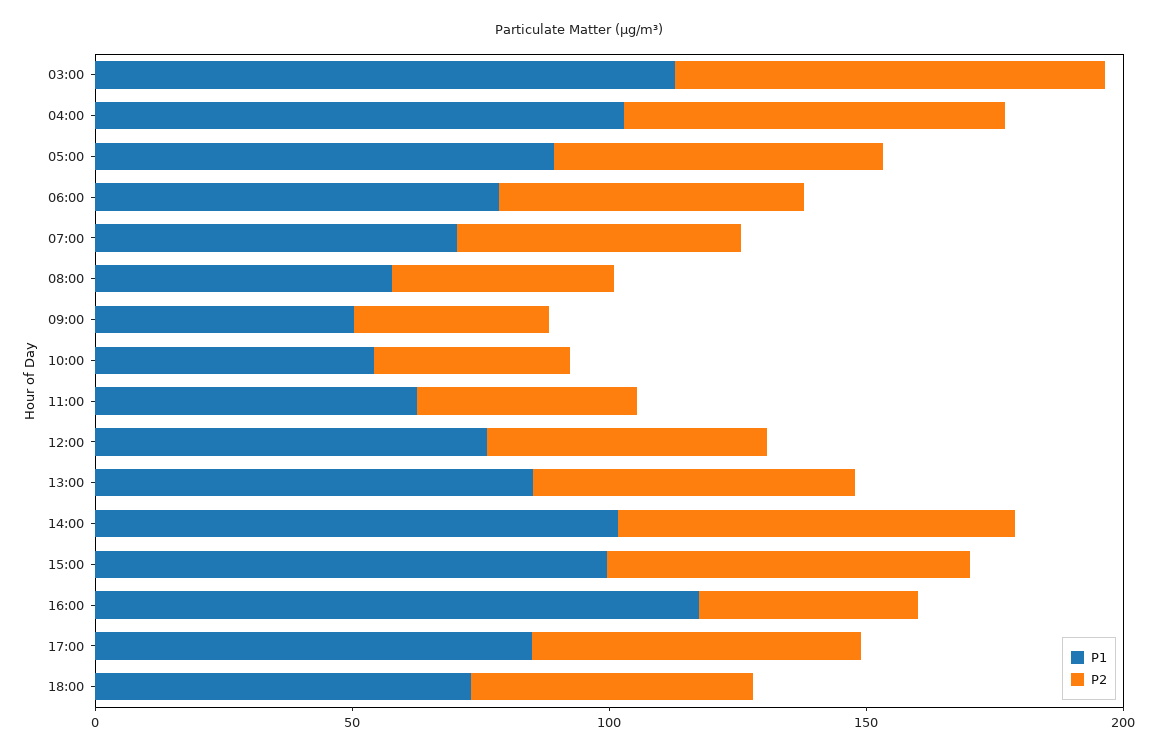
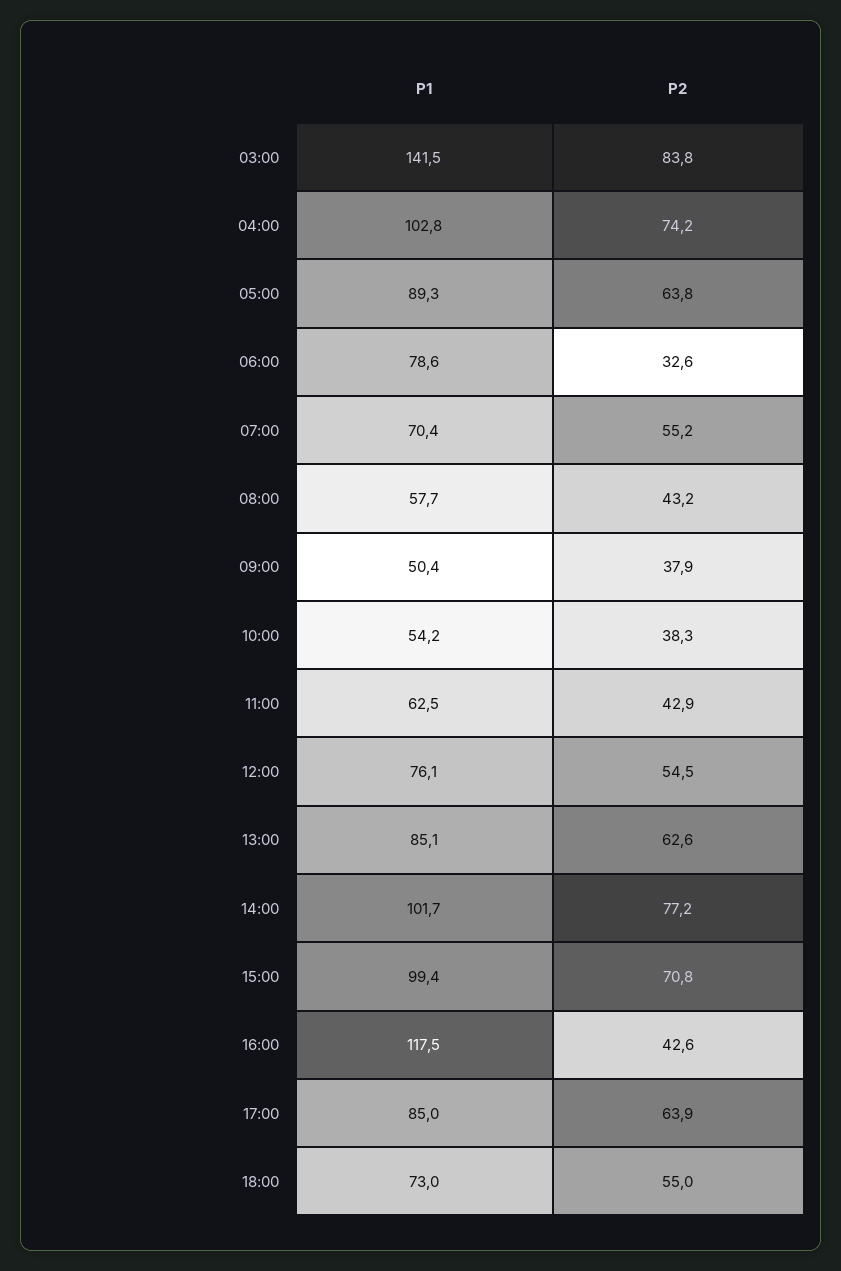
  {
    "P1": {
-     "03:00": 110,
+     "03:00": 141.5,
      "04:00": 102.8,
      "05:00": 89.3,
      "06:00": 78.6,
      "07:00": 70.4,
      "08:00": 57.7,
      "09:00": 50.4,
      "10:00": 54.2,
      "11:00": 62.5,
      "12:00": 76.1,
      "13:00": 85.1,
      "14:00": 101.7,
      "15:00": 99.4,
      "16:00": 117.5,
      "17:00": 85,
      "18:00": 73
    },
    "P2": {
      "03:00": 83.8,
      "04:00": 74.2,
      "05:00": 63.8,
-     "06:00": 60,
+     "06:00": 32.6,
      "07:00": 55.2,
      "08:00": 43.2,
      "09:00": 37.9,
      "10:00": 38.3,
      "11:00": 42.9,
      "12:00": 54.5,
      "13:00": 62.6,
      "14:00": 77.2,
      "15:00": 70.8,
      "16:00": 42.6,
      "17:00": 63.9,
      "18:00": 55
    }
  }

